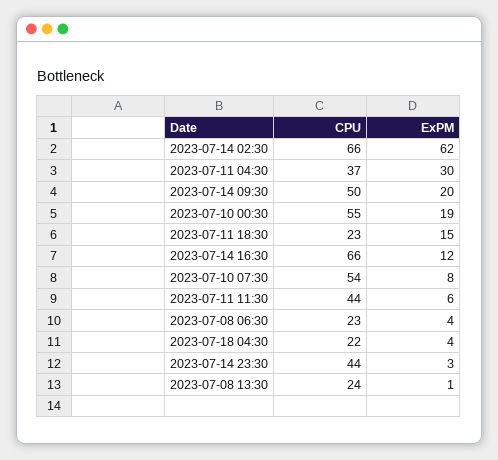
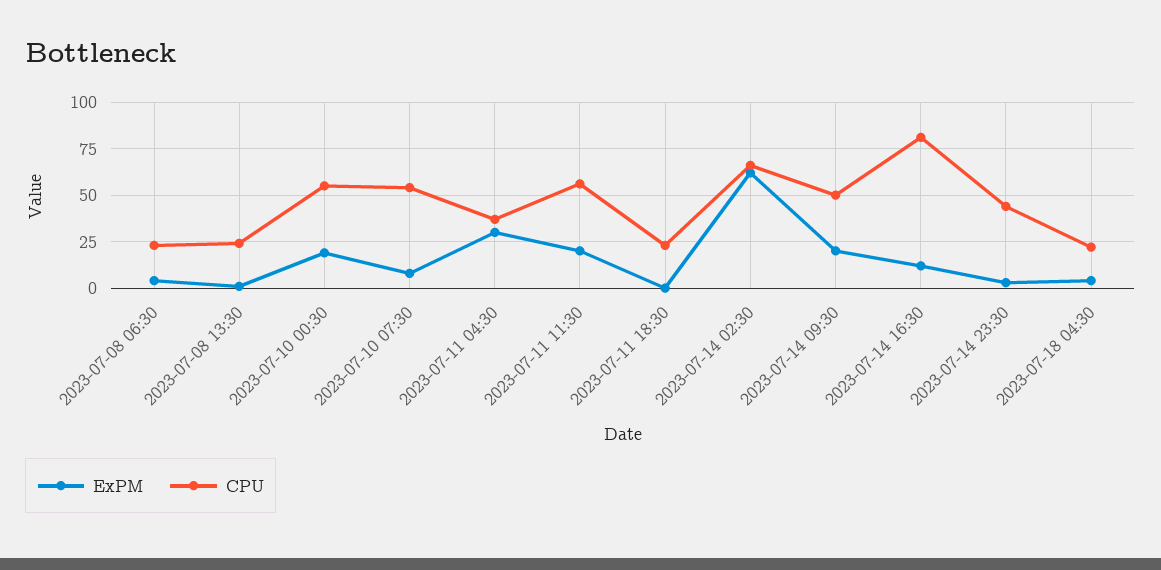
  {
    "CPU": {
      "2023-07-14 02:30": 66,
      "2023-07-11 04:30": 37,
      "2023-07-14 09:30": 50,
      "2023-07-10 00:30": 55,
      "2023-07-11 18:30": 23,
-     "2023-07-14 16:30": 66,
+     "2023-07-14 16:30": 80,
      "2023-07-10 07:30": 54,
-     "2023-07-11 11:30": 44,
+     "2023-07-11 11:30": 55,
      "2023-07-08 06:30": 23,
      "2023-07-18 04:30": 22,
      "2023-07-14 23:30": 44,
      "2023-07-08 13:30": 24
    },
    "ExPM": {
      "2023-07-14 02:30": 62,
      "2023-07-11 04:30": 30,
      "2023-07-14 09:30": 20,
      "2023-07-10 00:30": 19,
-     "2023-07-11 18:30": 15,
+     "2023-07-11 18:30": 0,
      "2023-07-14 16:30": 12,
      "2023-07-10 07:30": 8,
-     "2023-07-11 11:30": 6,
+     "2023-07-11 11:30": 20,
      "2023-07-08 06:30": 4,
      "2023-07-18 04:30": 4,
      "2023-07-14 23:30": 3,
      "2023-07-08 13:30": 1
    }
  }

